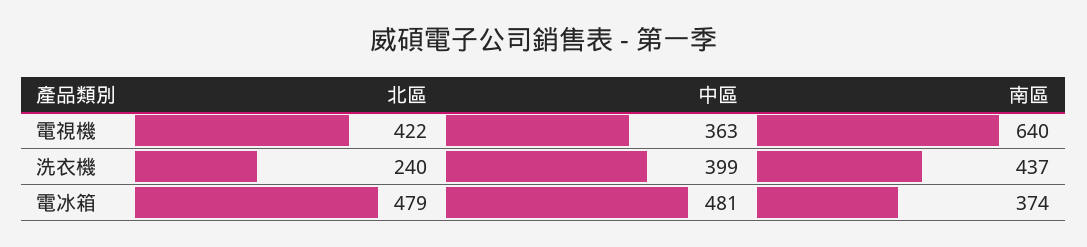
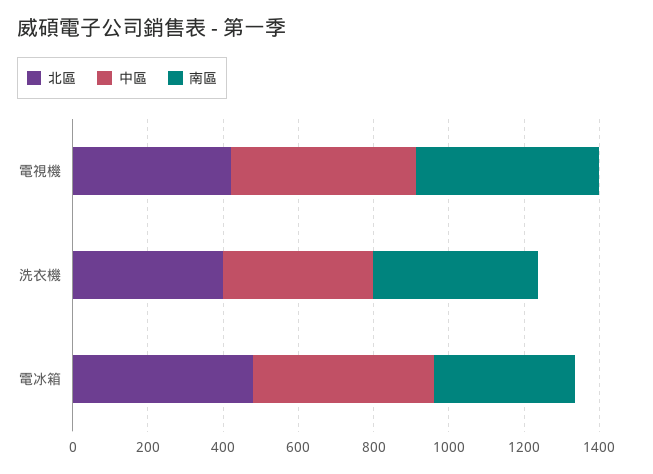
  {
    "北區": {
      "電視機": 422,
-     "洗衣機": 240,
+     "洗衣機": 400,
      "電冰箱": 479
    },
    "中區": {
-     "電視機": 363,
+     "電視機": 500,
      "洗衣機": 399,
      "電冰箱": 481
    },
    "南區": {
-     "電視機": 640,
+     "電視機": 500,
      "洗衣機": 437,
      "電冰箱": 374
    }
  }

